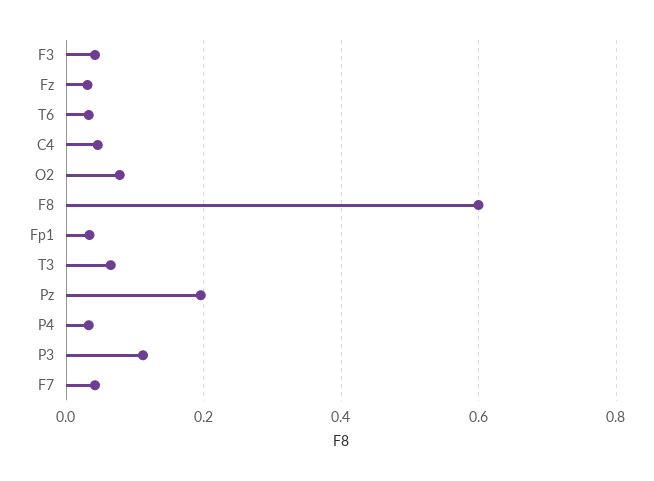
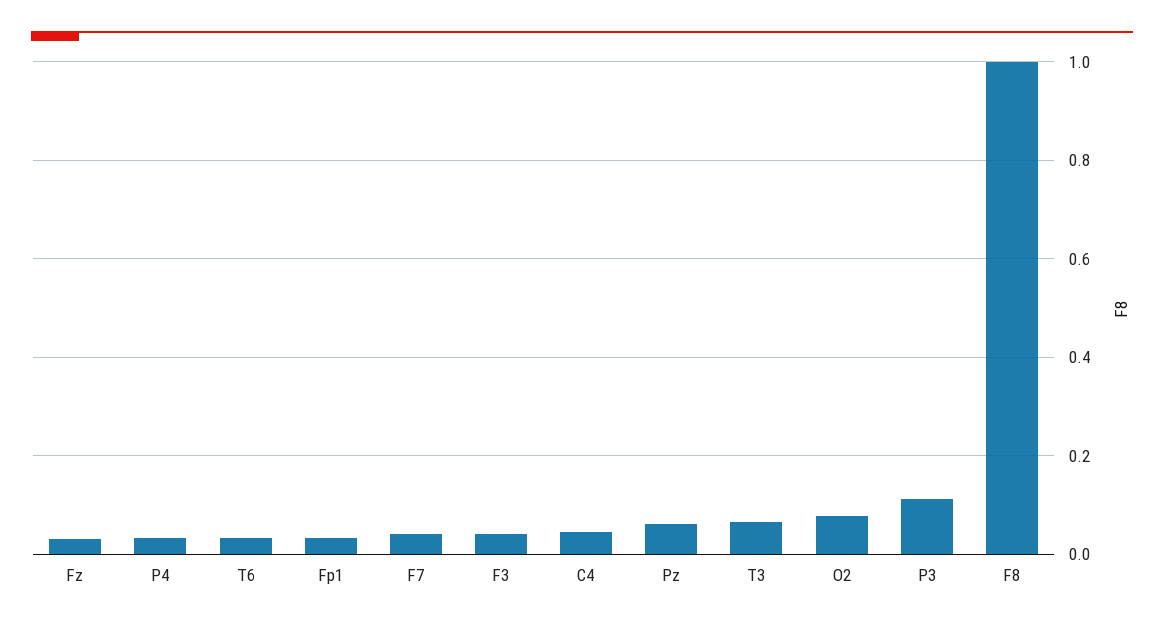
  {
    "F3": 0.04,
    "Fz": 0.04,
    "T6": 0.04,
    "C4": 0.04,
    "O2": 0.08,
-   "F8": 0.6,
+   "F8": 1,
    "Fp1": 0.04,
    "T3": 0.06,
-   "Pz": 0.2,
+   "Pz": 0.06,
    "P4": 0.04,
    "P3": 0.12,
    "F7": 0.04
  }

